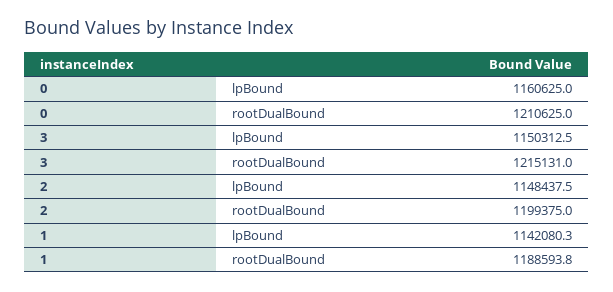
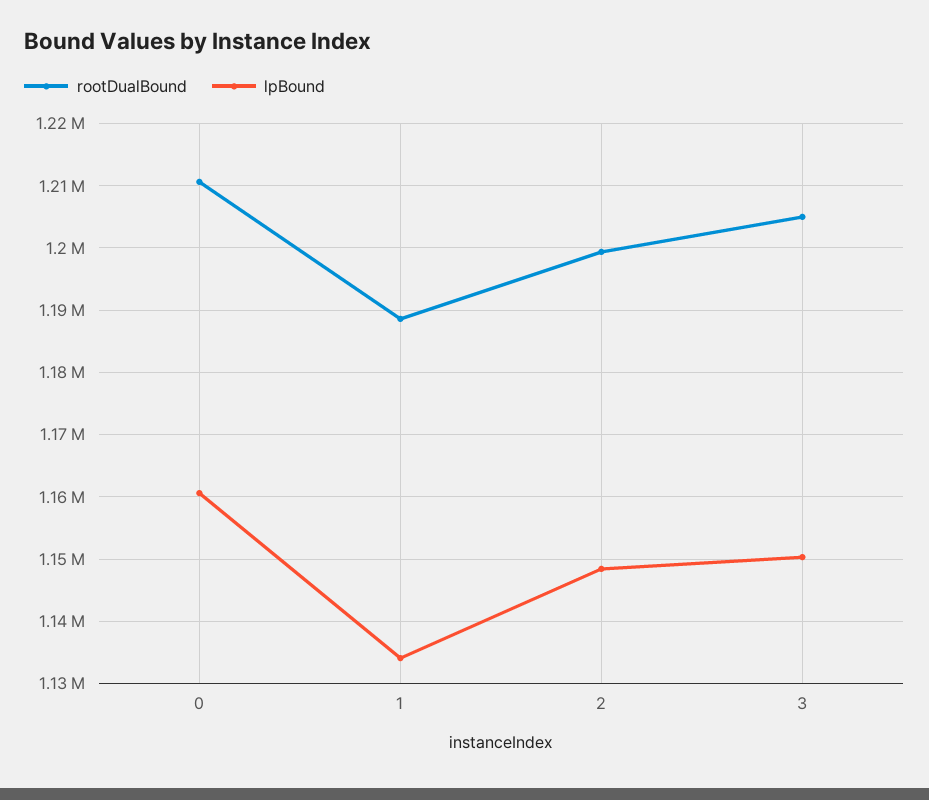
  {
    "lpBound": {
      "0": 1160625,
      "3": 1150312.5,
      "2": 1148437.5,
-     "1": 1142080.3
+     "1": 1134000
    },
    "rootDualBound": {
      "0": 1210625,
-     "3": 1215131,
+     "3": 1205000,
      "2": 1199375,
      "1": 1188593.8
    }
  }

